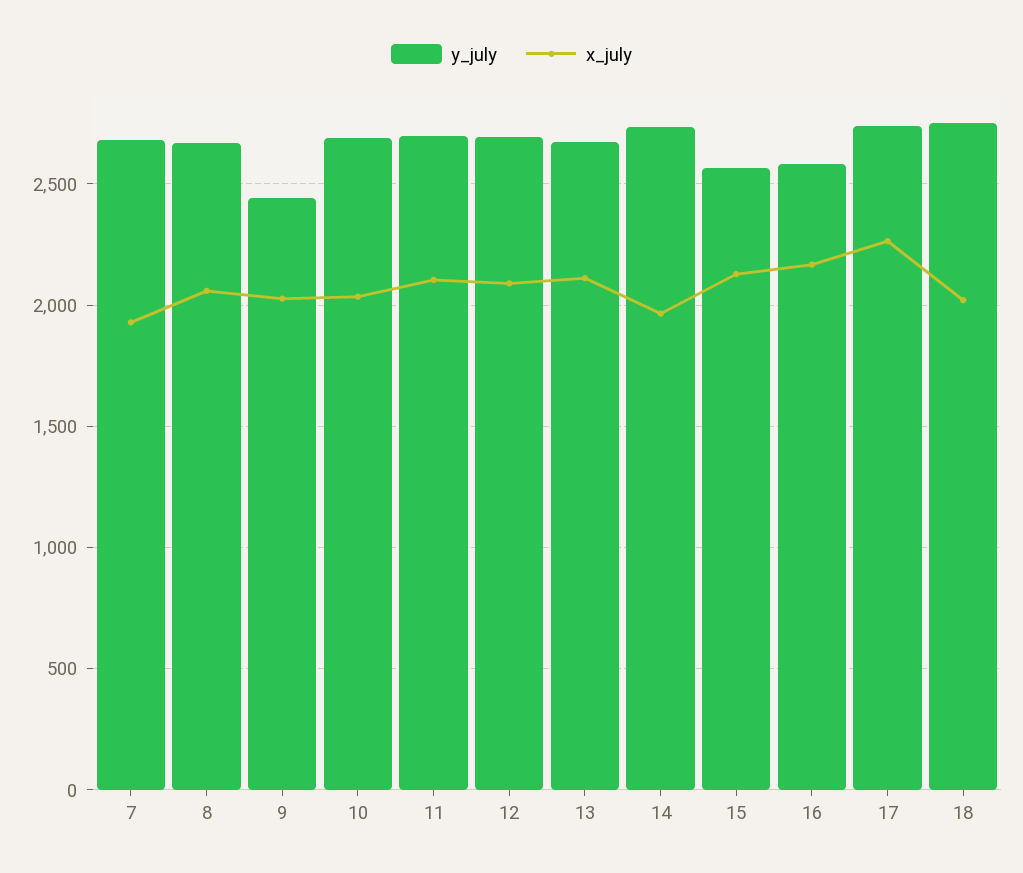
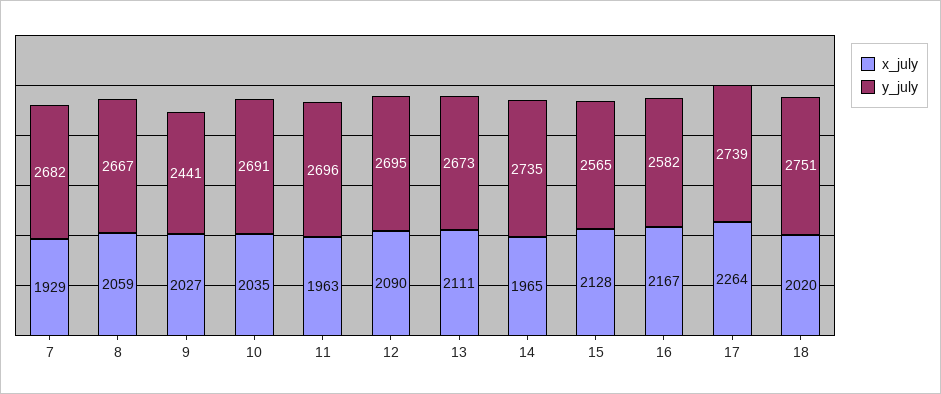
  {
    "y_july": {
      "7": 2682,
      "8": 2667,
      "9": 2441,
      "10": 2691,
      "11": 2696,
      "12": 2695,
      "13": 2673,
      "14": 2735,
      "15": 2565,
      "16": 2582,
      "17": 2739,
      "18": 2751
    },
    "x_july": {
      "7": 1929,
      "8": 2059,
      "9": 2027,
      "10": 2035,
-     "11": 2100,
+     "11": 1963,
      "12": 2090,
      "13": 2111,
      "14": 1965,
      "15": 2128,
      "16": 2167,
      "17": 2264,
      "18": 2020
    }
  }

